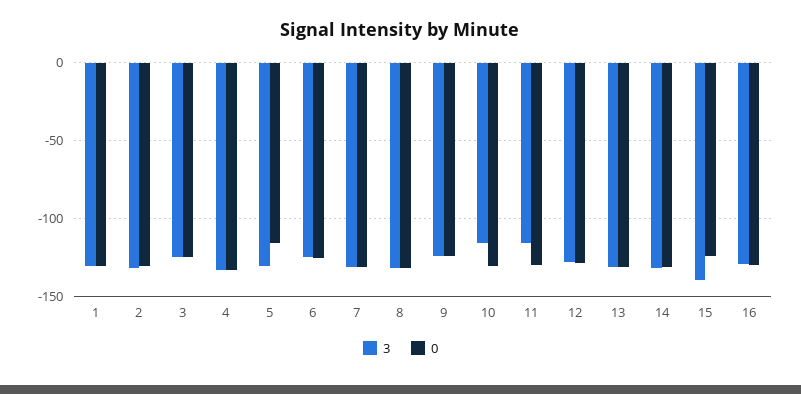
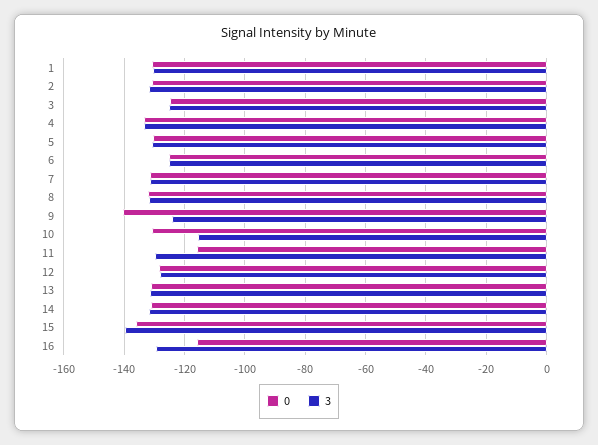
  {
    "3": {
      "1": -130,
      "2": -132,
      "3": -126,
      "4": -134,
      "5": -130,
      "6": -126,
      "7": -132,
      "8": -132,
      "9": -124,
      "10": -116,
-     "11": -115,
+     "11": -130,
      "12": -128,
      "13": -132,
      "14": -132,
      "15": -140,
      "16": -130
    },
    "0": {
      "1": -130,
      "2": -130,
      "3": -126,
      "4": -134,
-     "5": -115,
+     "5": -130,
      "6": -126,
      "7": -132,
      "8": -132,
-     "9": -125,
+     "9": -140,
      "10": -130,
-     "11": -130,
+     "11": -116,
      "12": -128,
      "13": -132,
      "14": -132,
-     "15": -125,
+     "15": -136,
-     "16": -130
+     "16": -116
    }
  }

